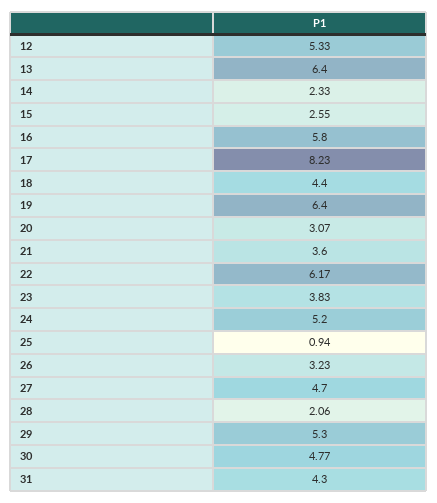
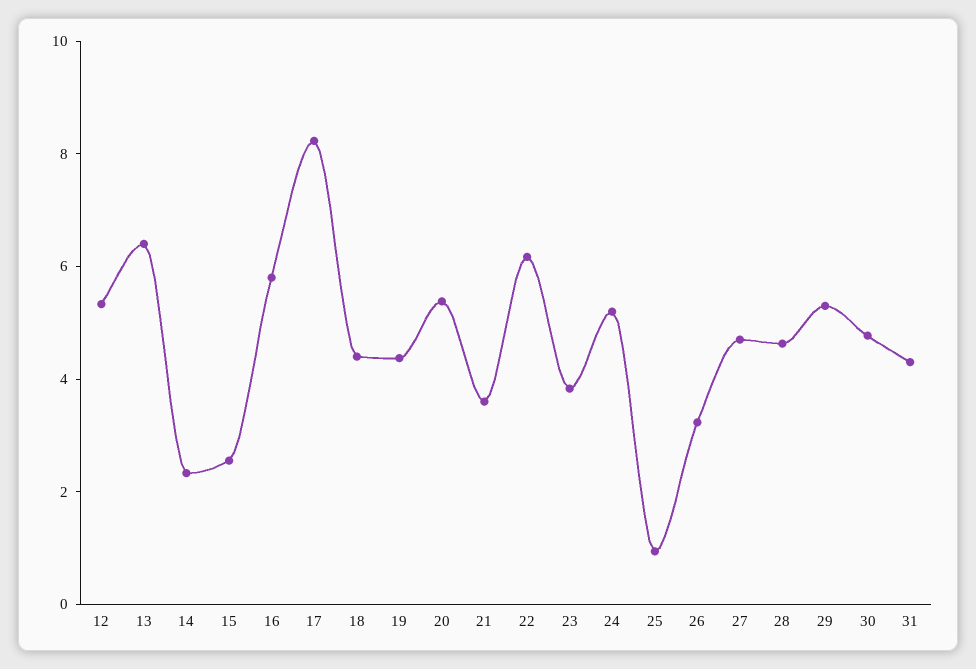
  {
    "12": 5.33,
    "13": 6.4,
    "14": 2.33,
    "15": 2.55,
    "16": 5.8,
    "17": 8.23,
    "18": 4.4,
-   "19": 6.4,
+   "19": 4.5,
-   "20": 3.07,
+   "20": 5.5,
    "21": 3.6,
    "22": 6.17,
    "23": 3.83,
    "24": 5.2,
    "25": 0.94,
    "26": 3.23,
    "27": 4.7,
-   "28": 2.06,
+   "28": 4.5,
    "29": 5.3,
    "30": 4.77,
    "31": 4.3
  }

